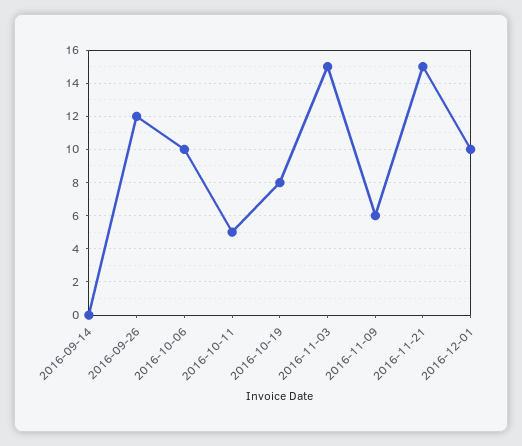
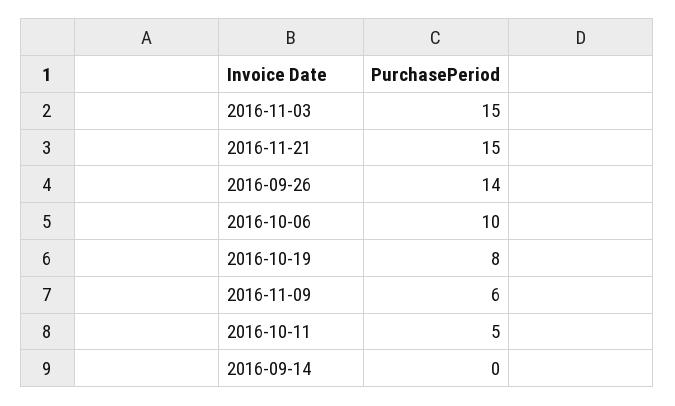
  {
    "2016-09-14": 0,
-   "2016-09-26": 12,
+   "2016-09-26": 14,
    "2016-10-06": 10,
    "2016-10-11": 5,
    "2016-10-19": 8,
    "2016-11-03": 15,
    "2016-11-09": 6,
-   "2016-11-21": 15,
+   "2016-11-21": 15
-   "2016-12-01": 10
  }

